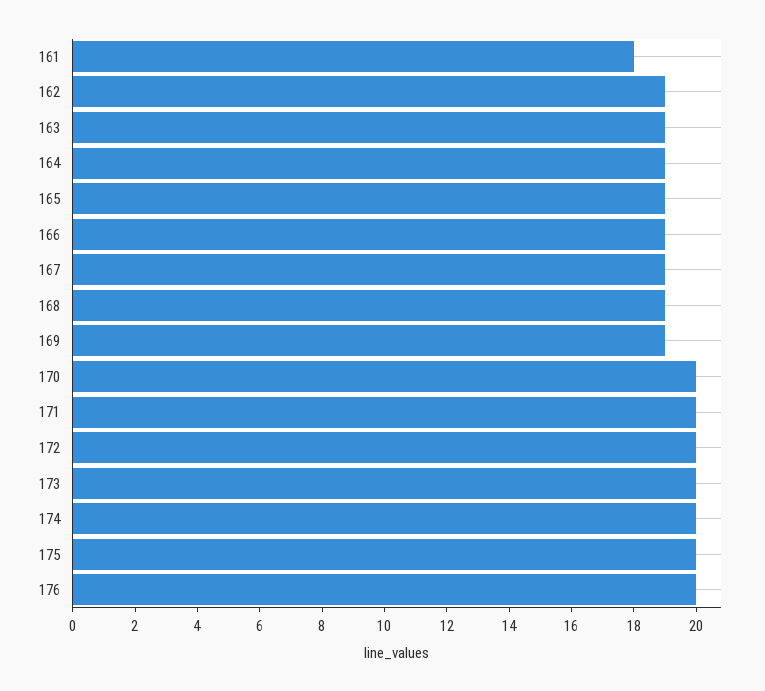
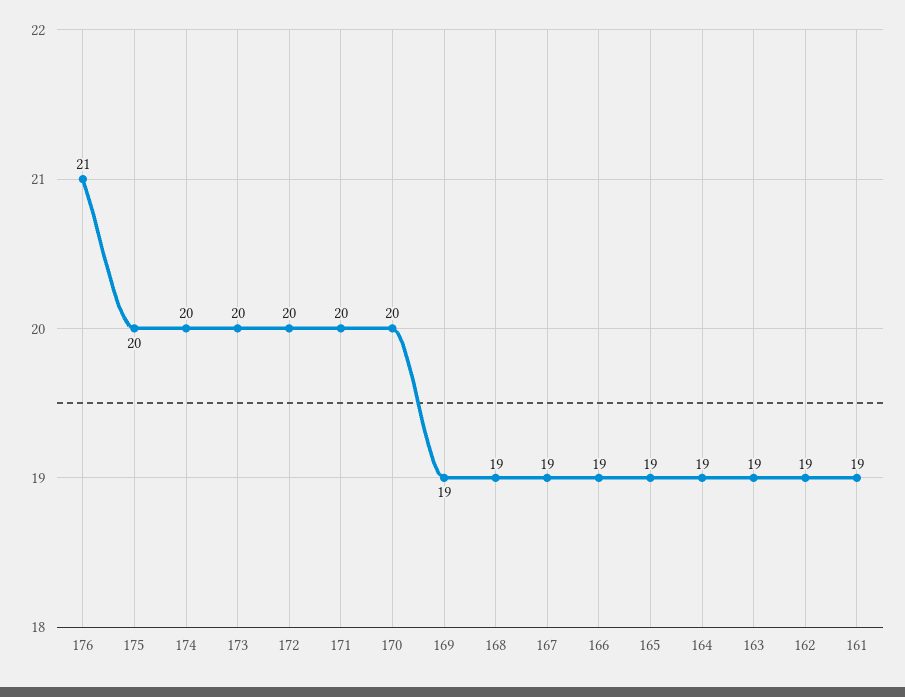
  {
-   "161": 18,
+   "161": 19,
    "162": 19,
    "163": 19,
    "164": 19,
    "165": 19,
    "166": 19,
    "167": 19,
    "168": 19,
    "169": 19,
    "170": 20,
    "171": 20,
    "172": 20,
    "173": 20,
    "174": 20,
    "175": 20,
-   "176": 20
+   "176": 21
  }

